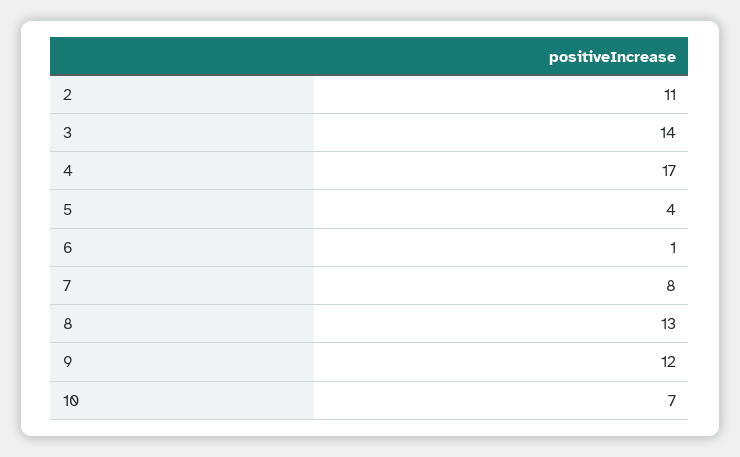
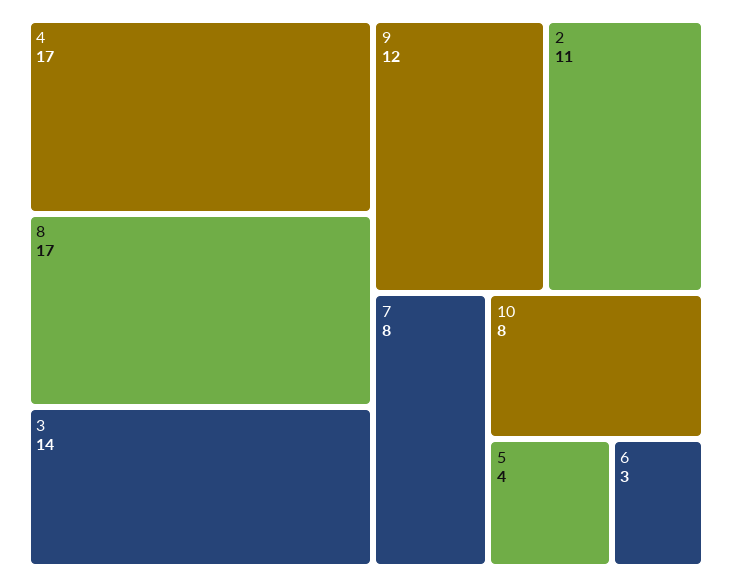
  {
    "2": 11,
    "3": 14,
    "4": 17,
    "5": 4,
-   "6": 1,
+   "6": 3,
    "7": 8,
-   "8": 13,
+   "8": 17,
    "9": 12,
-   "10": 7
+   "10": 8
  }

